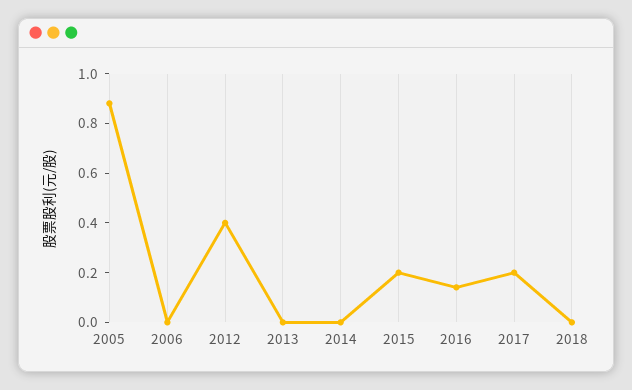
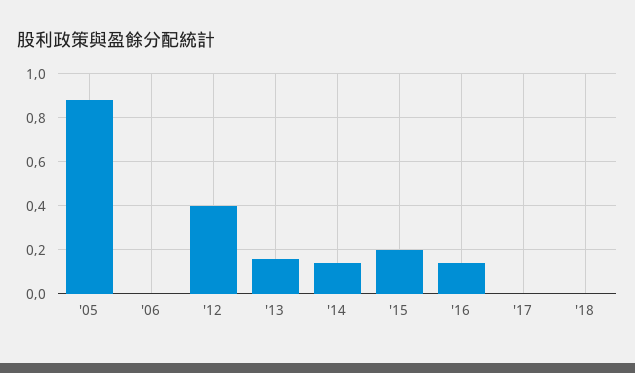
  {
    "2005": 0.9,
    "2006": 0,
    "2012": 0.4,
-   "2013": 0,
+   "2013": 0.15,
-   "2014": 0,
+   "2014": 0.15,
    "2015": 0.2,
    "2016": 0.15,
-   "2017": 0.2,
+   "2017": 0,
    "2018": 0
  }

